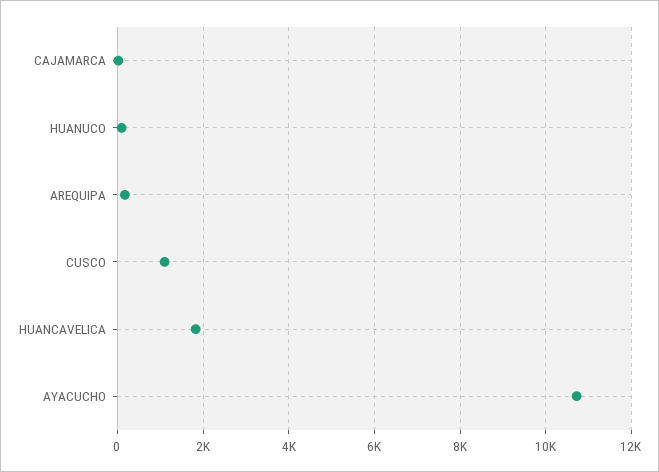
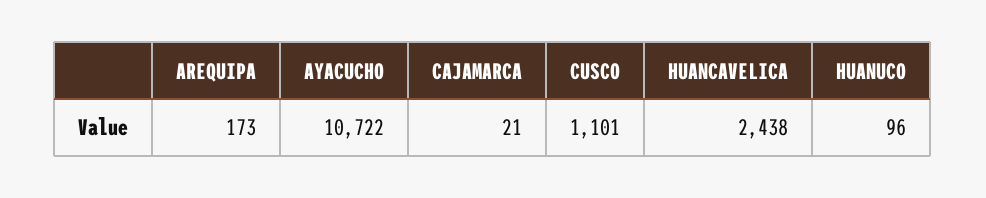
  {
    "CAJAMARCA": 21,
    "HUANUCO": 96,
    "AREQUIPA": 173,
    "CUSCO": 1101,
-   "HUANCAVELICA": 1800,
+   "HUANCAVELICA": 2438,
    "AYACUCHO": 10722
  }

